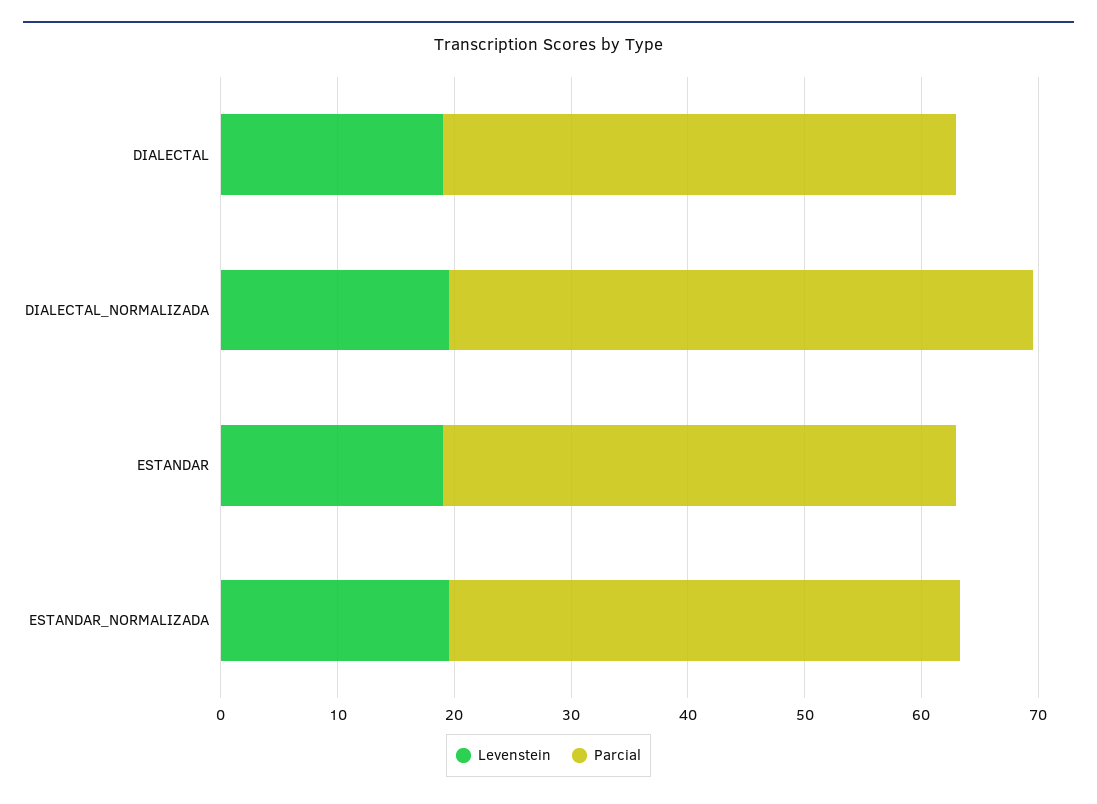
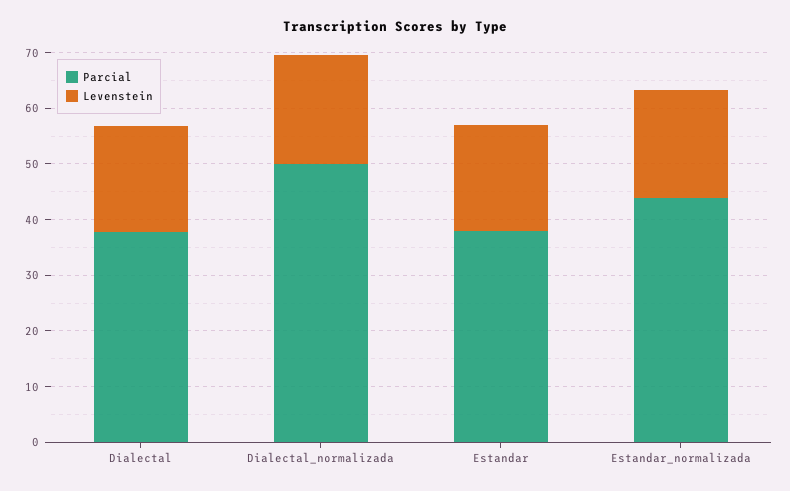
  {
    "Levenstein": {
      "DIALECTAL": 20,
      "DIALECTAL_NORMALIZADA": 20,
      "ESTANDAR": 20,
      "ESTANDAR_NORMALIZADA": 20
    },
    "Parcial": {
-     "DIALECTAL": 44,
+     "DIALECTAL": 38,
      "DIALECTAL_NORMALIZADA": 50,
-     "ESTANDAR": 44,
+     "ESTANDAR": 38,
      "ESTANDAR_NORMALIZADA": 44
    }
  }

